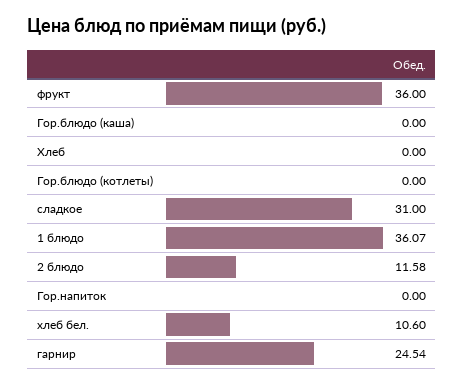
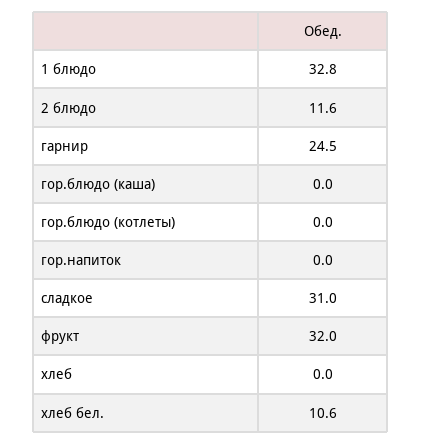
  {
-   "фрукт": 36,
+   "фрукт": 32,
    "Гор.блюдо (каша)": 0,
    "Хлеб": 0,
    "Гор.блюдо (котлеты)": 0,
    "сладкое": 31,
-   "1 блюдо": 36.07,
+   "1 блюдо": 32.8,
    "2 блюдо": 11.58,
    "Гор.напиток": 0,
    "хлеб бел.": 10.6,
    "гарнир": 24.54
  }

